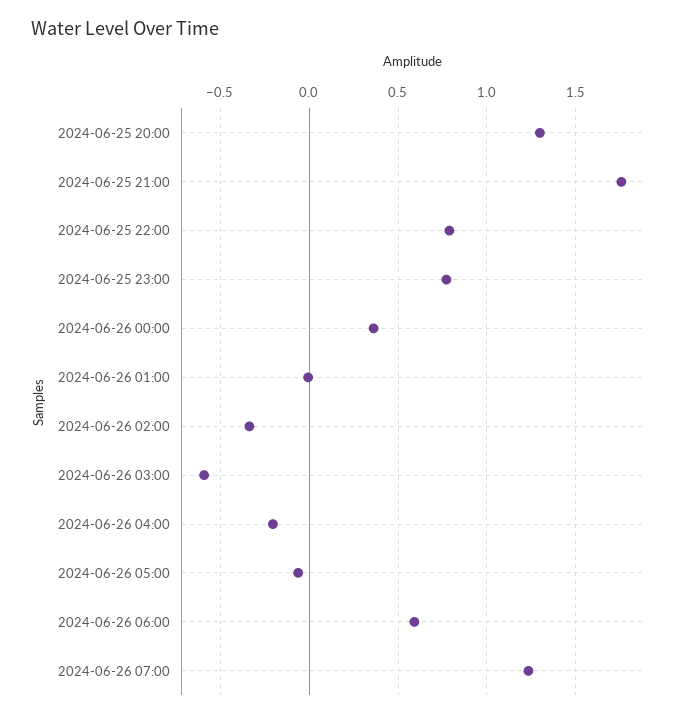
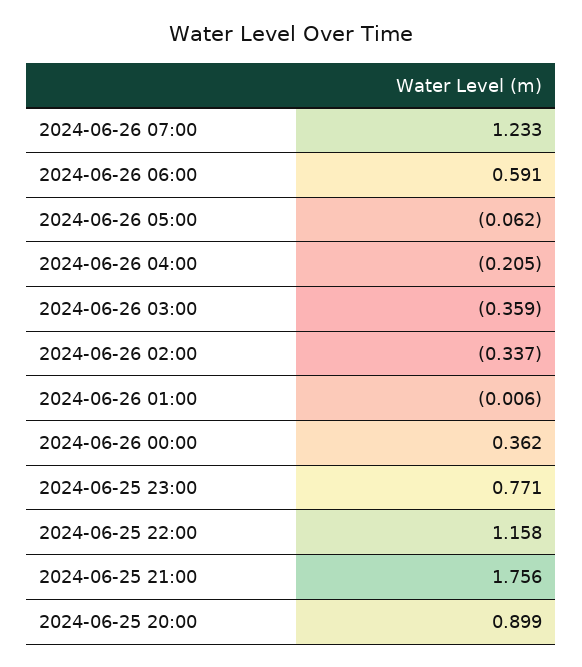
  {
-   "2024-06-25 20:00": 1.3,
+   "2024-06-25 20:00": 0.899,
    "2024-06-25 21:00": 1.756,
-   "2024-06-25 22:00": 0.8,
+   "2024-06-25 22:00": 1.158,
    "2024-06-25 23:00": 0.771,
    "2024-06-26 00:00": 0.362,
    "2024-06-26 01:00": -0.006,
    "2024-06-26 02:00": -0.337,
-   "2024-06-26 03:00": -0.6,
+   "2024-06-26 03:00": -0.359,
    "2024-06-26 04:00": -0.205,
    "2024-06-26 05:00": -0.062,
    "2024-06-26 06:00": 0.591,
    "2024-06-26 07:00": 1.233
  }

